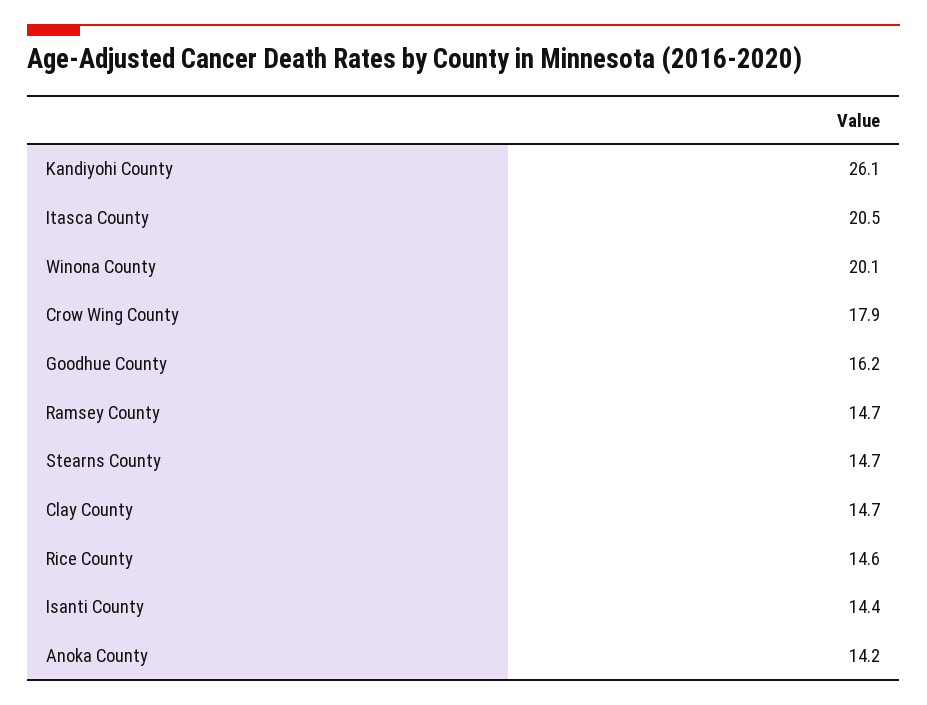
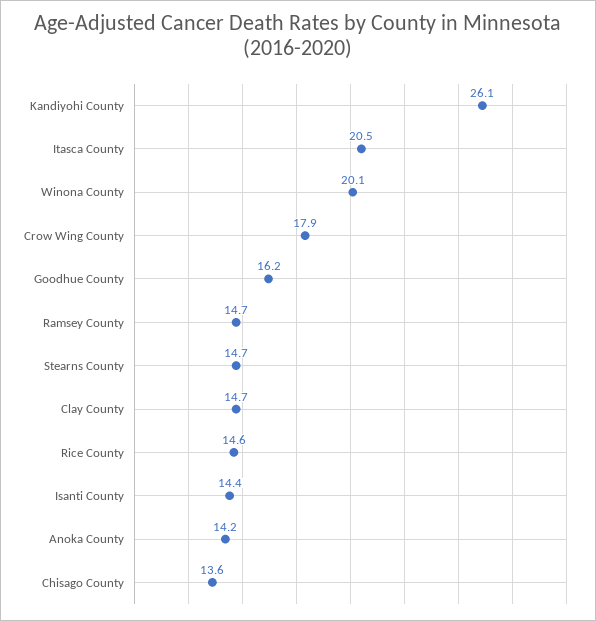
  {
    "Kandiyohi County": 26.1,
    "Itasca County": 20.5,
    "Winona County": 20.1,
    "Crow Wing County": 17.9,
    "Goodhue County": 16.2,
    "Ramsey County": 14.7,
    "Stearns County": 14.7,
    "Clay County": 14.7,
    "Rice County": 14.6,
    "Isanti County": 14.4,
-   "Anoka County": 14.2
+   "Anoka County": 14.2,
+   "Chisago County": 13.6
  }

